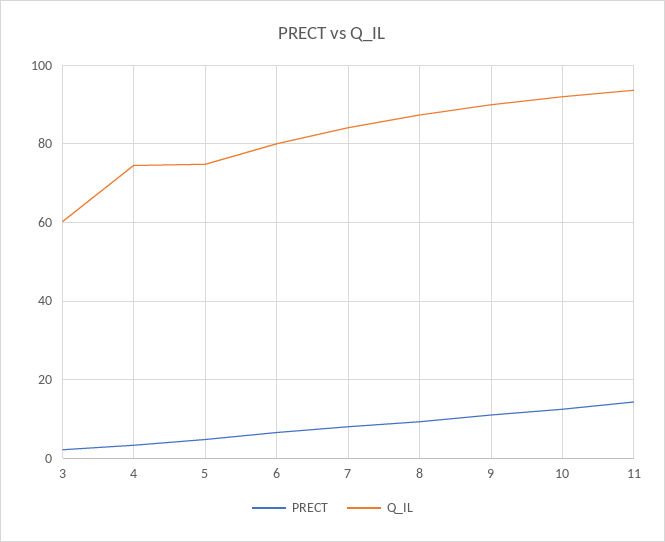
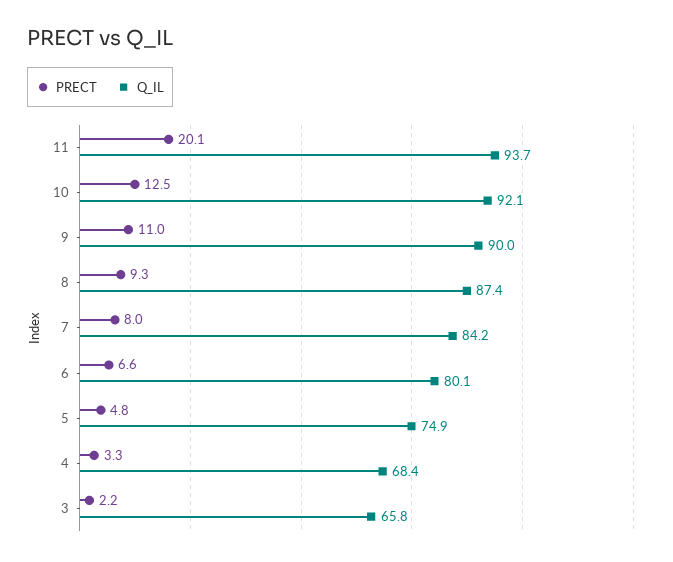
  {
    "PRECT": {
      "3": 2.2,
      "4": 3.3,
      "5": 4.8,
      "6": 6.6,
      "7": 8,
      "8": 9.3,
      "9": 11,
      "10": 12.5,
-     "11": 14
+     "11": 20.1
    },
    "Q_IL": {
-     "3": 60,
+     "3": 65.8,
-     "4": 74,
+     "4": 68.4,
      "5": 74.9,
      "6": 80.1,
      "7": 84.2,
      "8": 87.4,
      "9": 90,
      "10": 92.1,
      "11": 93.7
    }
  }

